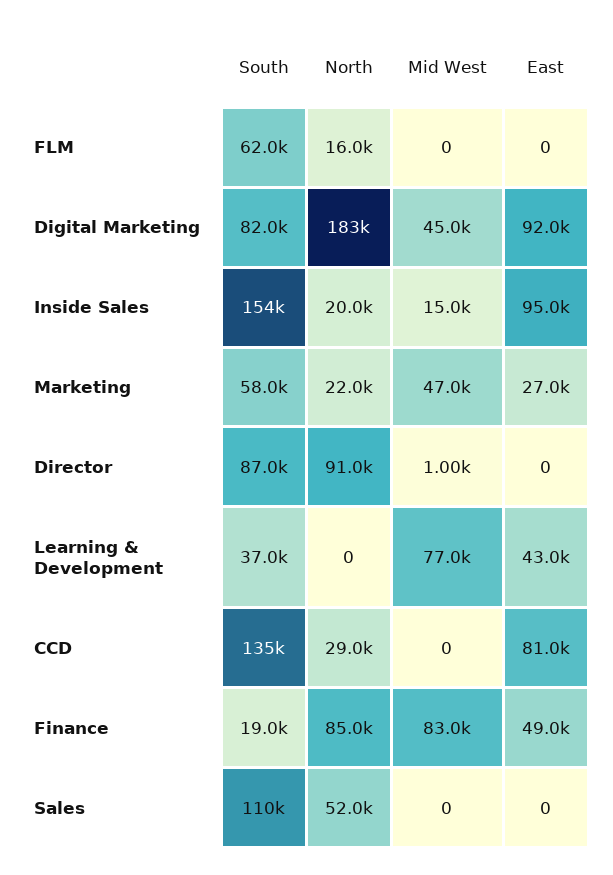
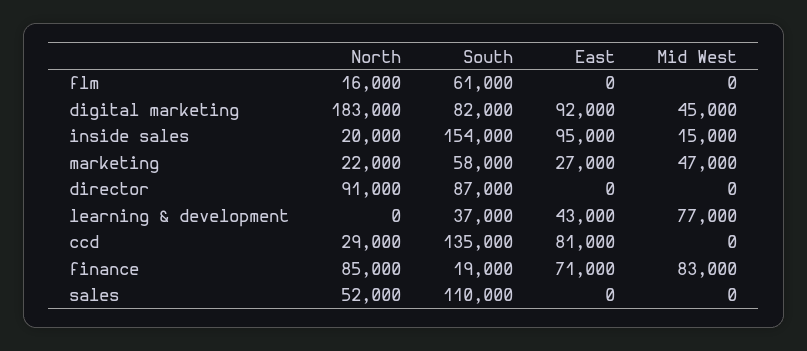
  {
    "South": {
-     "FLM": 62000,
+     "FLM": 61000,
      "Digital Marketing": 82000,
      "Inside Sales": 154000,
      "Marketing": 58000,
      "Director": 87000,
      "Learning & Development": 37000,
      "CCD": 135000,
      "Finance": 19000,
      "Sales": 110000
    },
    "North": {
      "FLM": 16000,
      "Digital Marketing": 183000,
      "Inside Sales": 20000,
      "Marketing": 22000,
      "Director": 91000,
      "Learning & Development": 0,
      "CCD": 29000,
      "Finance": 85000,
      "Sales": 52000
    },
    "Mid West": {
      "FLM": 0,
      "Digital Marketing": 45000,
      "Inside Sales": 15000,
      "Marketing": 47000,
-     "Director": 1000,
+     "Director": 0,
      "Learning & Development": 77000,
      "CCD": 0,
      "Finance": 83000,
      "Sales": 0
    },
    "East": {
      "FLM": 0,
      "Digital Marketing": 92000,
      "Inside Sales": 95000,
      "Marketing": 27000,
      "Director": 0,
      "Learning & Development": 43000,
      "CCD": 81000,
-     "Finance": 49000,
+     "Finance": 71000,
      "Sales": 0
    }
  }

